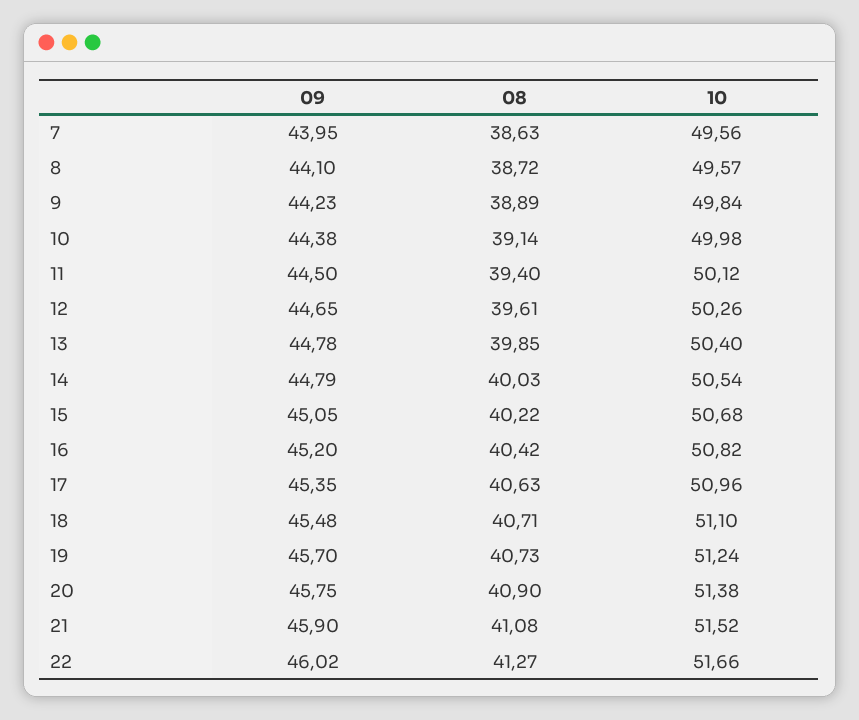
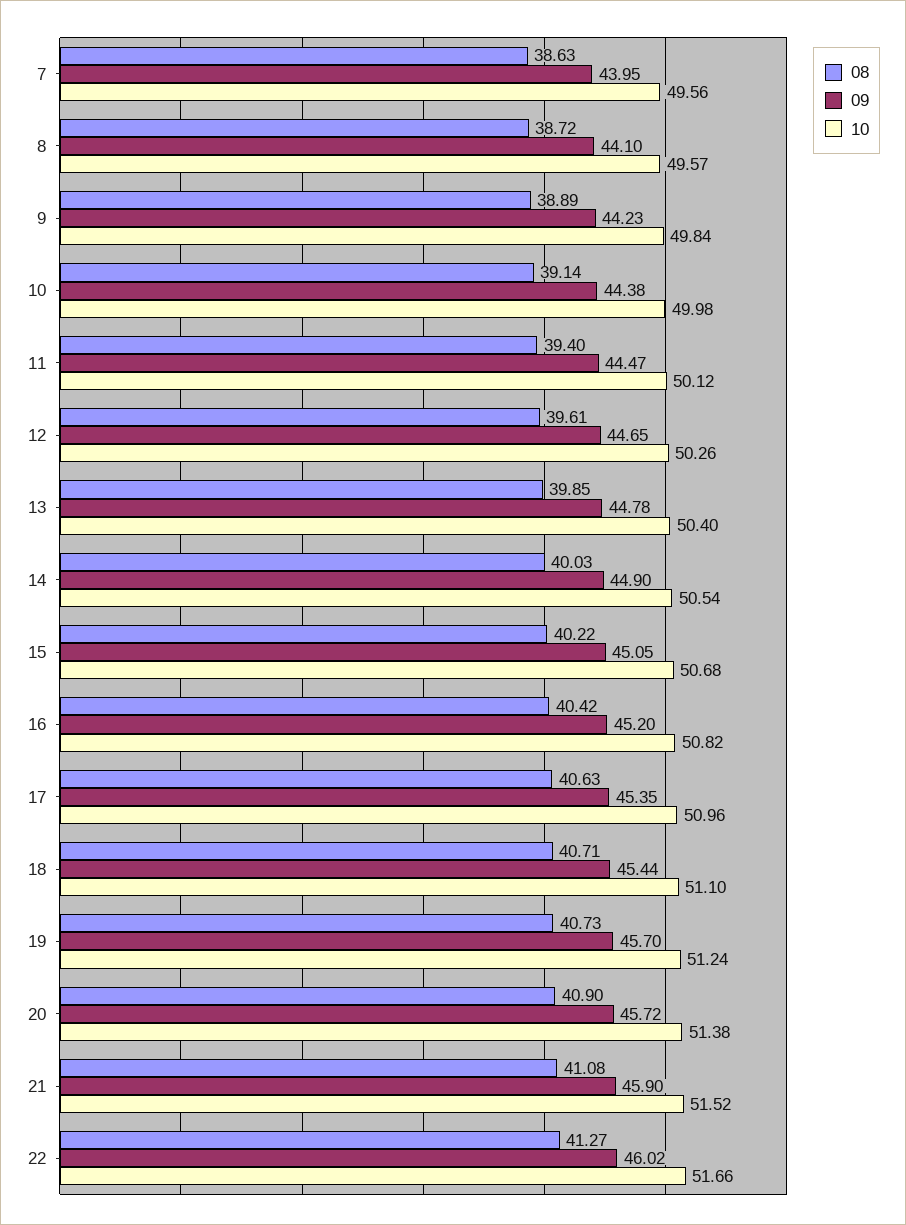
  {
    "09": {
      "7": 43.95,
      "8": 44.1,
      "9": 44.23,
      "10": 44.38,
-     "11": 44.5,
+     "11": 44.47,
      "12": 44.65,
      "13": 44.78,
-     "14": 44.79,
+     "14": 44.9,
      "15": 45.05,
      "16": 45.2,
      "17": 45.35,
-     "18": 45.48,
+     "18": 45.44,
      "19": 45.7,
-     "20": 45.75,
+     "20": 45.72,
      "21": 45.9,
      "22": 46.02
    },
    "08": {
      "7": 38.63,
      "8": 38.72,
      "9": 38.89,
      "10": 39.14,
      "11": 39.4,
      "12": 39.61,
      "13": 39.85,
      "14": 40.03,
      "15": 40.22,
      "16": 40.42,
      "17": 40.63,
      "18": 40.71,
      "19": 40.73,
      "20": 40.9,
      "21": 41.08,
      "22": 41.27
    },
    "10": {
      "7": 49.56,
      "8": 49.57,
      "9": 49.84,
      "10": 49.98,
      "11": 50.12,
      "12": 50.26,
      "13": 50.4,
      "14": 50.54,
      "15": 50.68,
      "16": 50.82,
      "17": 50.96,
      "18": 51.1,
      "19": 51.24,
      "20": 51.38,
      "21": 51.52,
      "22": 51.66
    }
  }

